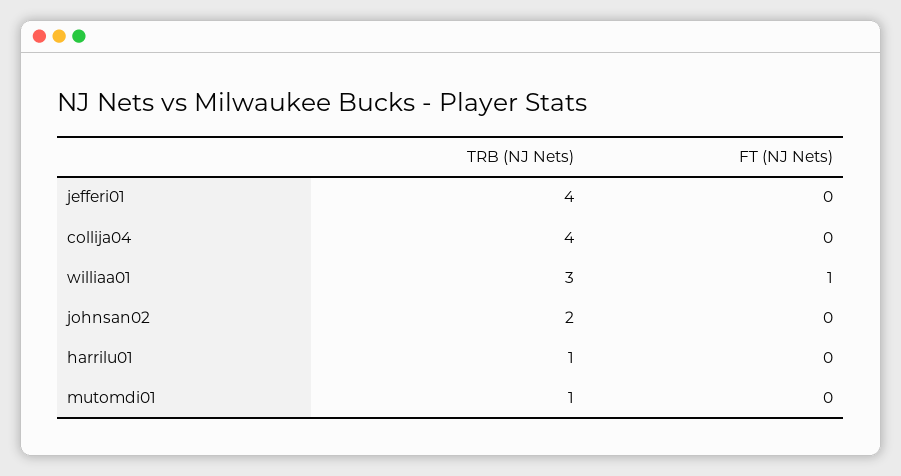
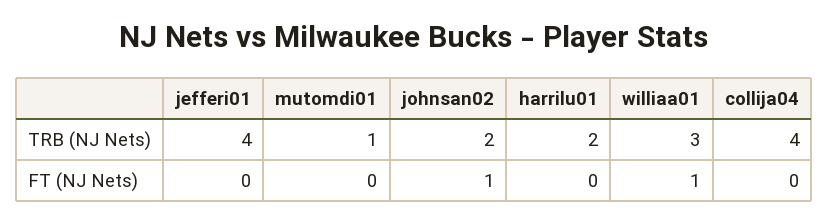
  {
    "TRB (NJ Nets)": {
      "jefferi01": 4,
      "collija04": 4,
      "williaa01": 3,
      "johnsan02": 2,
-     "harrilu01": 1,
+     "harrilu01": 2,
      "mutomdi01": 1
    },
    "FT (NJ Nets)": {
      "jefferi01": 0,
      "collija04": 0,
      "williaa01": 1,
-     "johnsan02": 0,
+     "johnsan02": 1,
      "harrilu01": 0,
      "mutomdi01": 0
    }
  }

